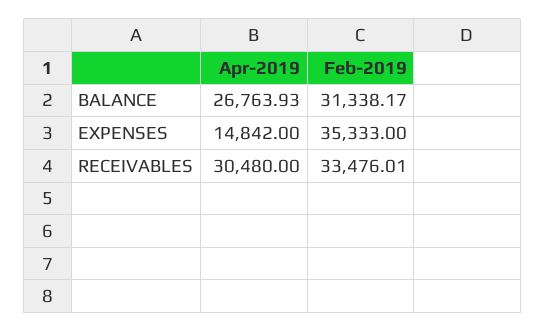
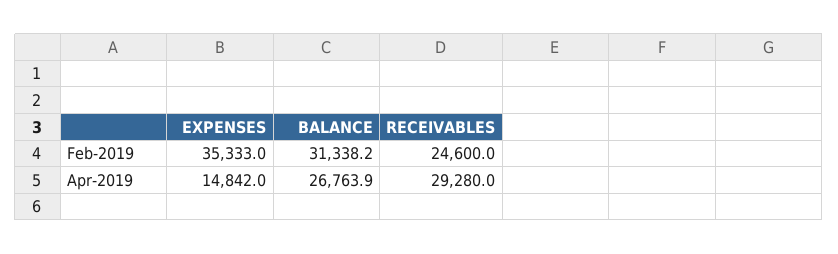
  {
    "Apr-2019": {
      "BALANCE": 26763.93,
      "EXPENSES": 14842,
-     "RECEIVABLES": 30480
+     "RECEIVABLES": 29280
    },
    "Feb-2019": {
      "BALANCE": 31338.17,
      "EXPENSES": 35333,
-     "RECEIVABLES": 33476.01
+     "RECEIVABLES": 24600
    }
  }

